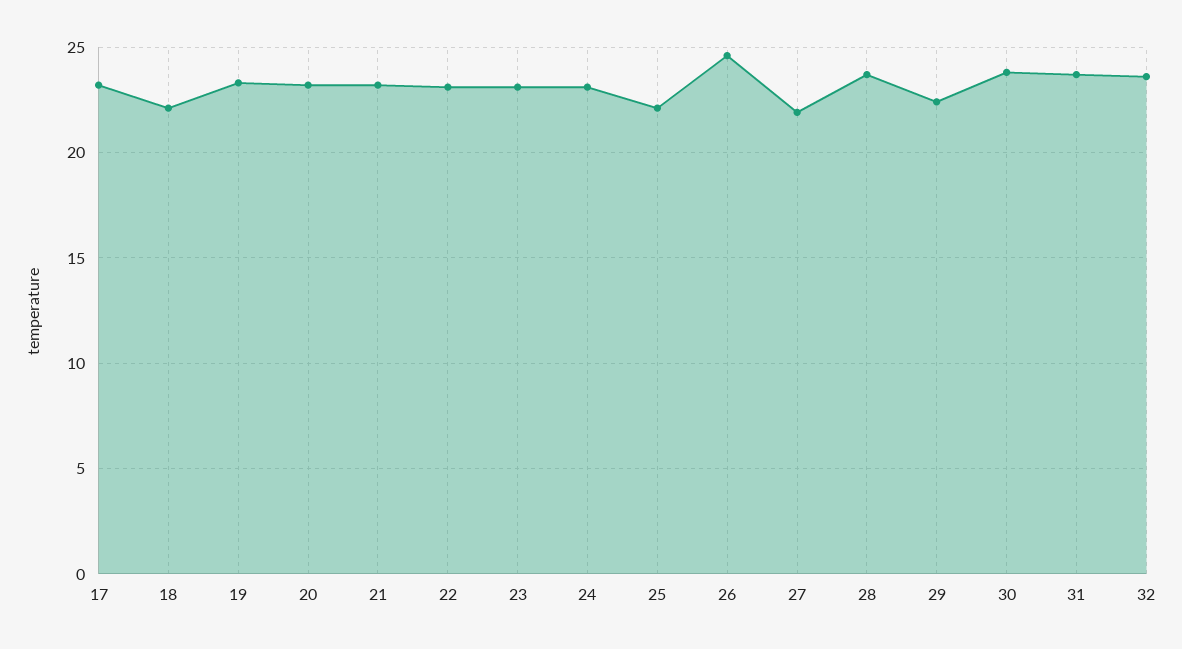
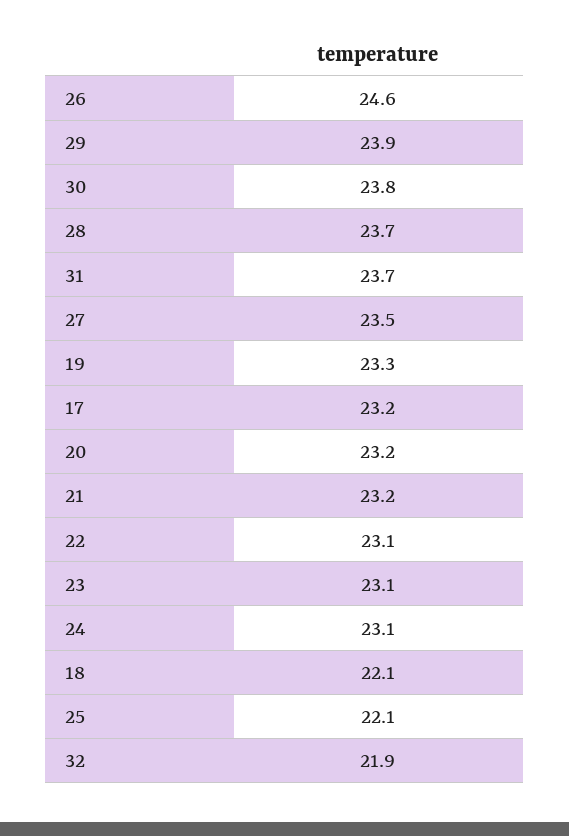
  {
    "17": 23.2,
    "18": 22.1,
    "19": 23.3,
    "20": 23.2,
    "21": 23.2,
    "22": 23.1,
    "23": 23.1,
    "24": 23.1,
    "25": 22.1,
    "26": 24.6,
-   "27": 22,
+   "27": 23.5,
    "28": 23.7,
-   "29": 22.5,
+   "29": 23.9,
    "30": 23.8,
    "31": 23.7,
-   "32": 23.5
+   "32": 21.9
  }

